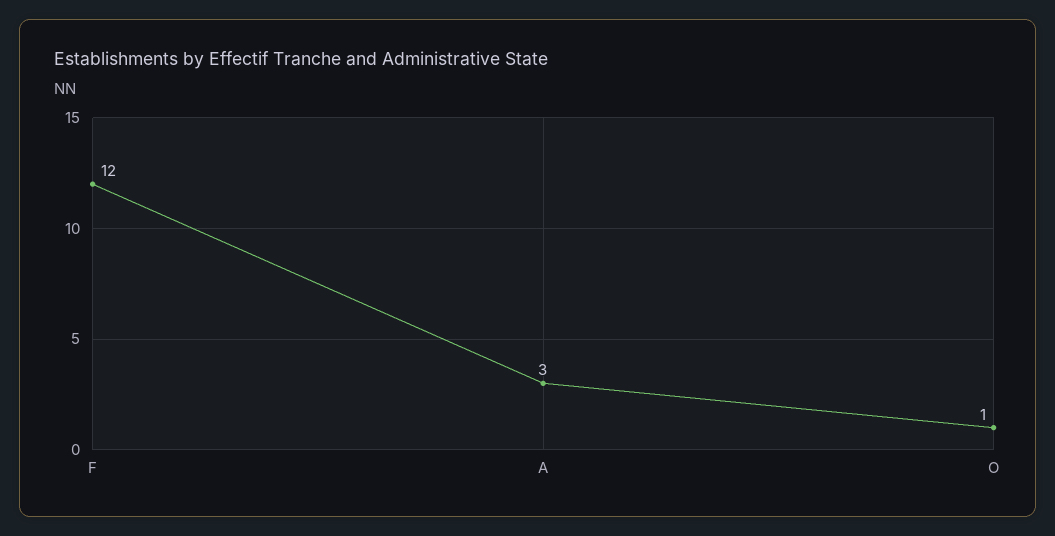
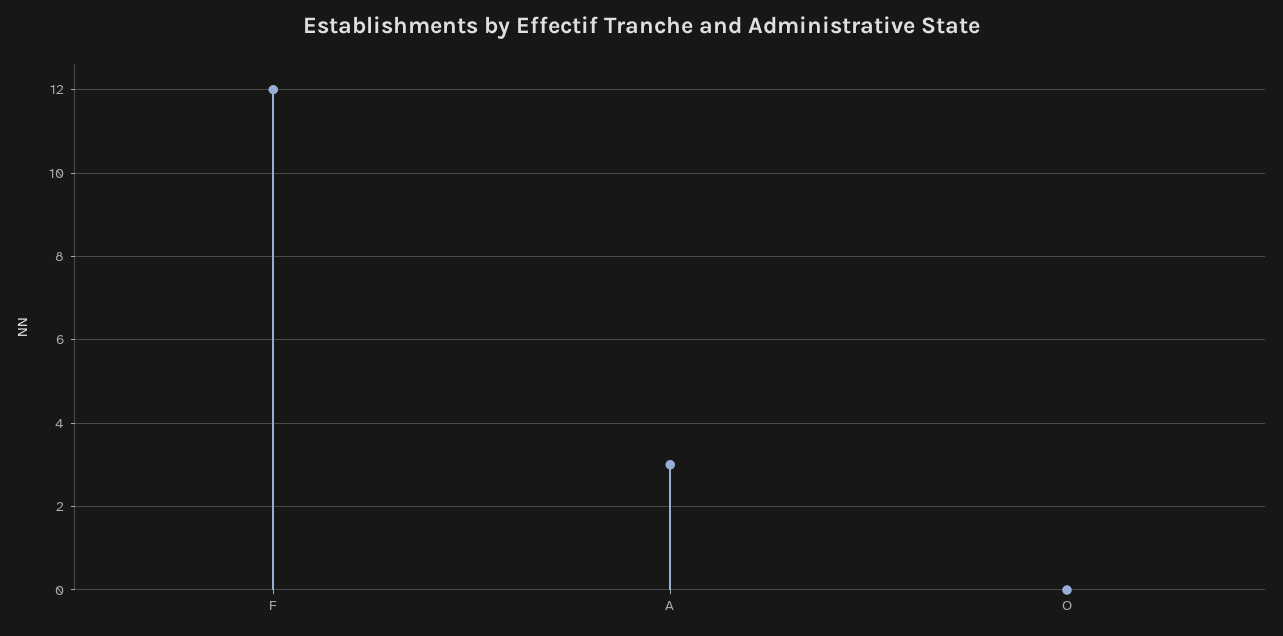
  {
    "F": 12,
    "A": 3,
-   "O": 1
+   "O": 0
  }

